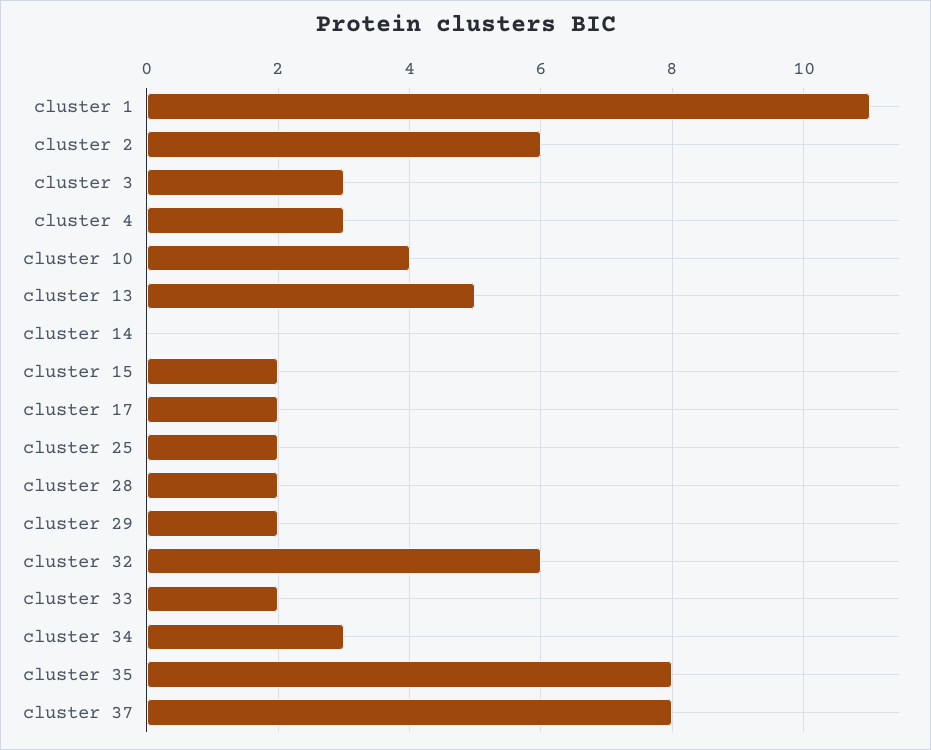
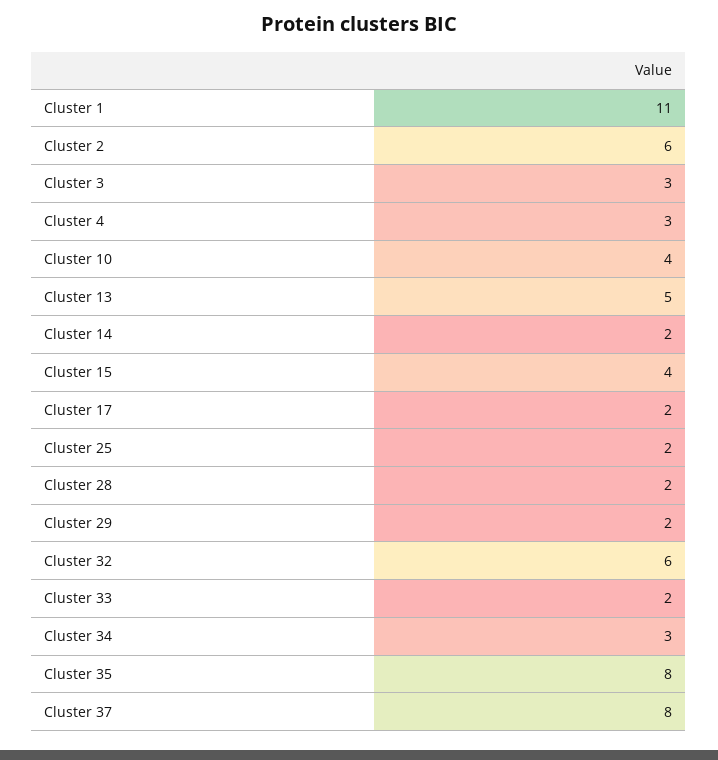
  {
    "cluster 1": 11,
    "cluster 2": 6,
    "cluster 3": 3,
    "cluster 4": 3,
    "cluster 10": 4,
    "cluster 13": 5,
-   "cluster 14": 0,
+   "cluster 14": 2,
-   "cluster 15": 2,
+   "cluster 15": 4,
    "cluster 17": 2,
    "cluster 25": 2,
    "cluster 28": 2,
    "cluster 29": 2,
    "cluster 32": 6,
    "cluster 33": 2,
    "cluster 34": 3,
    "cluster 35": 8,
    "cluster 37": 8
  }

